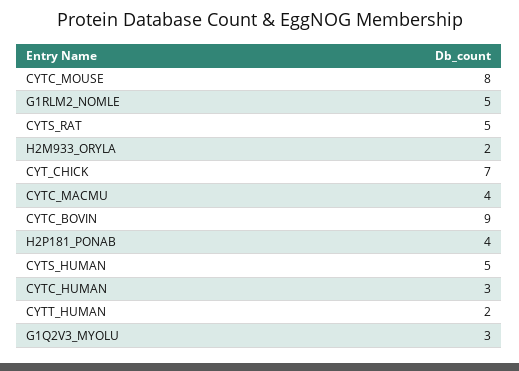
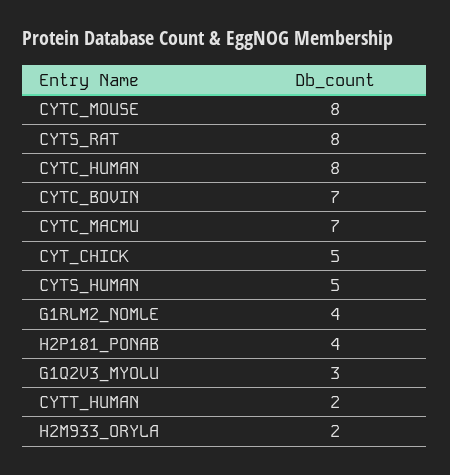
  {
    "CYTC_MOUSE": 8,
-   "G1RLM2_NOMLE": 5,
+   "G1RLM2_NOMLE": 4,
-   "CYTS_RAT": 5,
+   "CYTS_RAT": 8,
    "H2M933_ORYLA": 2,
-   "CYT_CHICK": 7,
+   "CYT_CHICK": 5,
-   "CYTC_MACMU": 4,
+   "CYTC_MACMU": 7,
-   "CYTC_BOVIN": 9,
+   "CYTC_BOVIN": 7,
    "H2P181_PONAB": 4,
    "CYTS_HUMAN": 5,
-   "CYTC_HUMAN": 3,
+   "CYTC_HUMAN": 8,
    "CYTT_HUMAN": 2,
    "G1Q2V3_MYOLU": 3
  }

